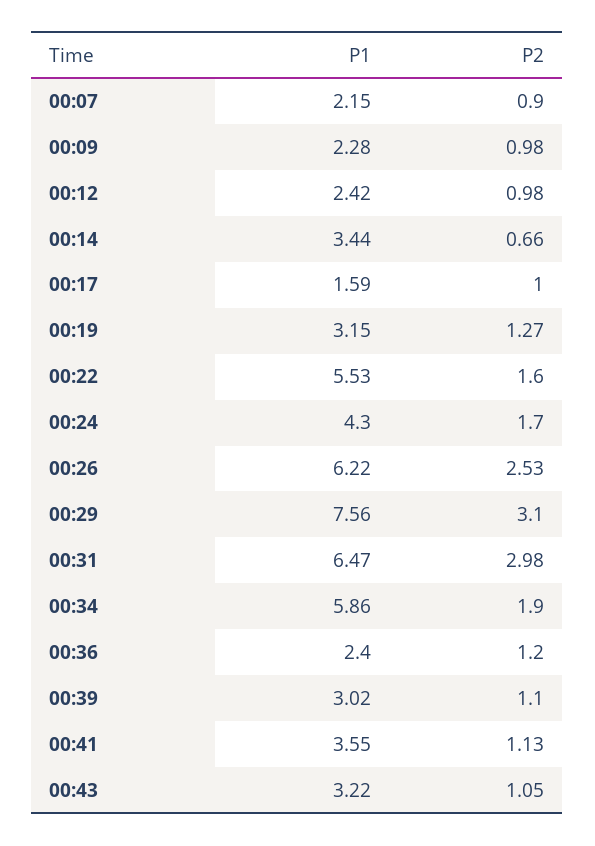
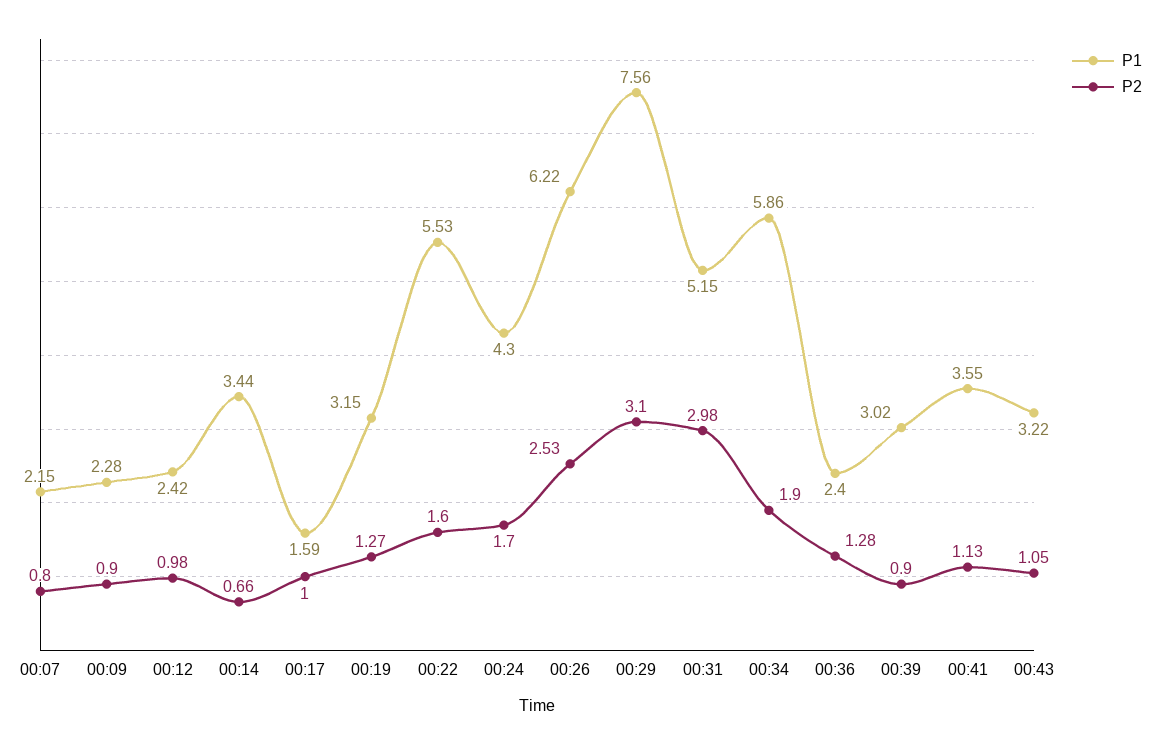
  {
    "P1": {
      "00:07": 2.15,
      "00:09": 2.28,
      "00:12": 2.42,
      "00:14": 3.44,
      "00:17": 1.59,
      "00:19": 3.15,
      "00:22": 5.53,
      "00:24": 4.3,
      "00:26": 6.22,
      "00:29": 7.56,
-     "00:31": 6.47,
+     "00:31": 5.15,
      "00:34": 5.86,
      "00:36": 2.4,
      "00:39": 3.02,
      "00:41": 3.55,
      "00:43": 3.22
    },
    "P2": {
-     "00:07": 0.9,
+     "00:07": 0.8,
-     "00:09": 0.98,
+     "00:09": 0.9,
      "00:12": 0.98,
      "00:14": 0.66,
      "00:17": 1,
      "00:19": 1.27,
      "00:22": 1.6,
      "00:24": 1.7,
      "00:26": 2.53,
      "00:29": 3.1,
      "00:31": 2.98,
      "00:34": 1.9,
-     "00:36": 1.2,
+     "00:36": 1.28,
-     "00:39": 1.1,
+     "00:39": 0.9,
      "00:41": 1.13,
      "00:43": 1.05
    }
  }

